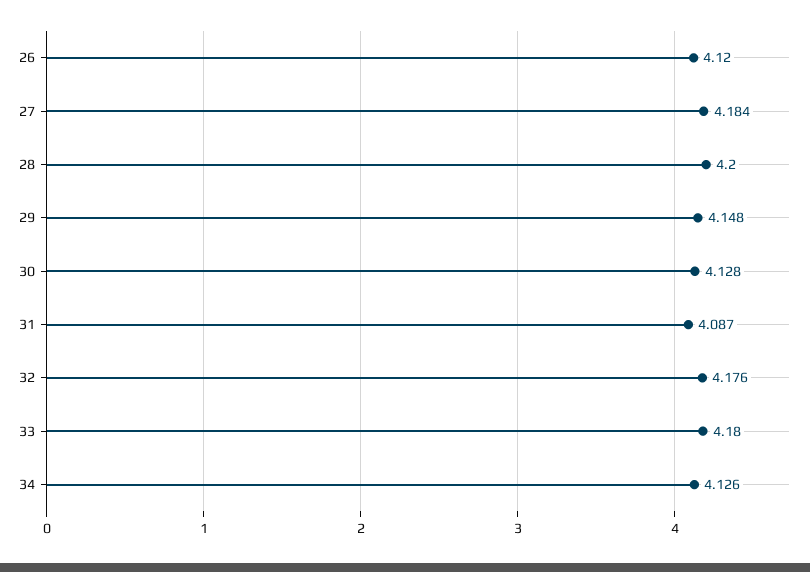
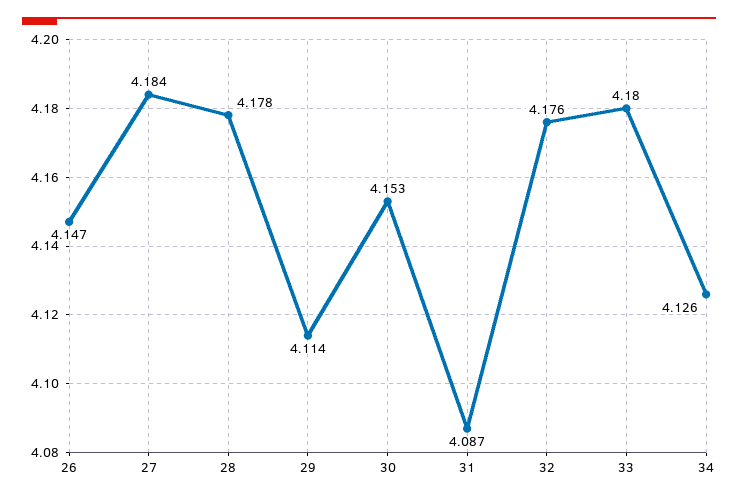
  {
-   "26": 4.12,
+   "26": 4.147,
    "27": 4.184,
-   "28": 4.2,
+   "28": 4.178,
-   "29": 4.148,
+   "29": 4.114,
-   "30": 4.128,
+   "30": 4.153,
    "31": 4.087,
    "32": 4.176,
    "33": 4.18,
    "34": 4.126
  }

